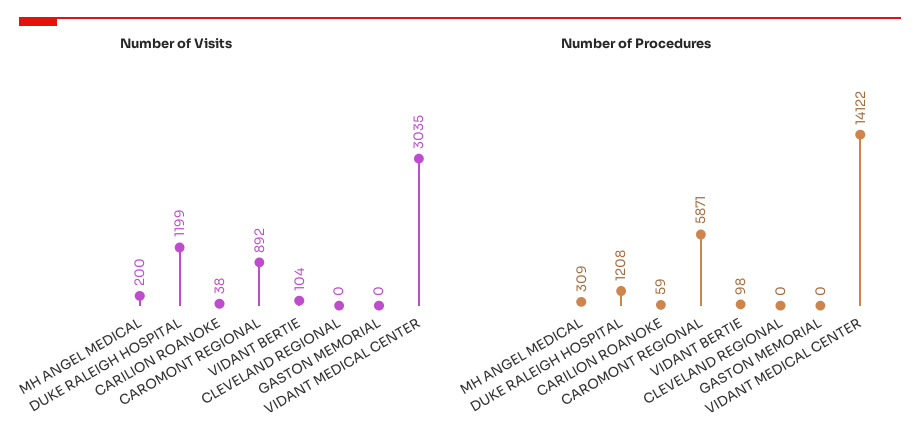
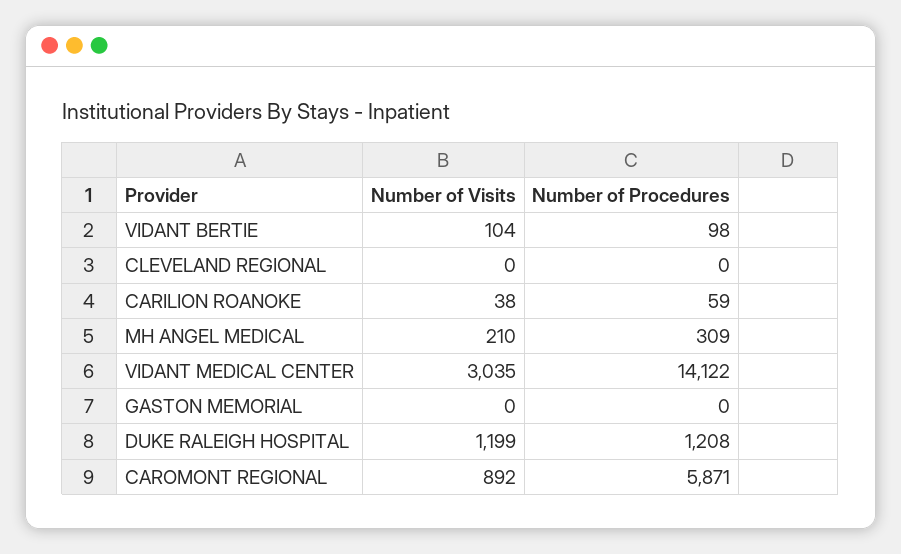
  {
    "Number of Visits": {
-     "MH ANGEL MEDICAL": 200,
+     "MH ANGEL MEDICAL": 210,
      "DUKE RALEIGH HOSPITAL": 1199,
      "CARILION ROANOKE": 38,
      "CAROMONT REGIONAL": 892,
      "VIDANT BERTIE": 104,
      "CLEVELAND REGIONAL": 0,
      "GASTON MEMORIAL": 0,
      "VIDANT MEDICAL CENTER": 3035
    },
    "Number of Procedures": {
      "MH ANGEL MEDICAL": 309,
      "DUKE RALEIGH HOSPITAL": 1208,
      "CARILION ROANOKE": 59,
      "CAROMONT REGIONAL": 5871,
      "VIDANT BERTIE": 98,
      "CLEVELAND REGIONAL": 0,
      "GASTON MEMORIAL": 0,
      "VIDANT MEDICAL CENTER": 14122
    }
  }

